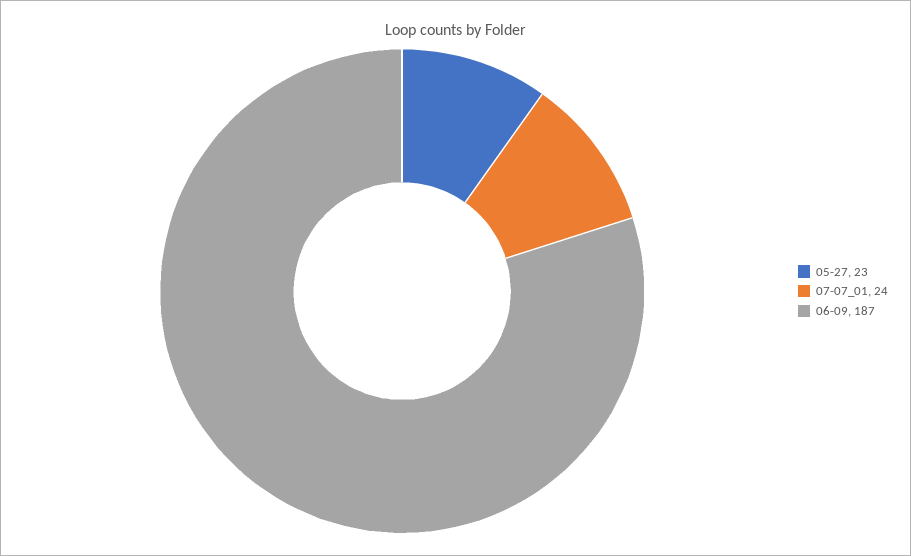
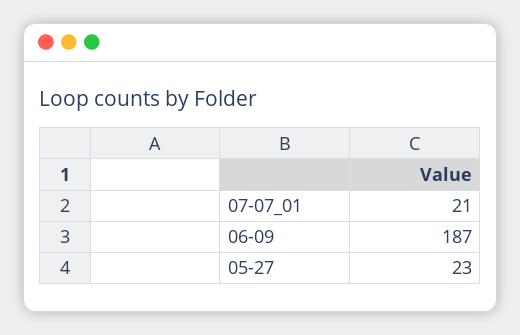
  {
    "05-27": 23,
-   "07-07_01": 24,
+   "07-07_01": 21,
    "06-09": 187
  }

